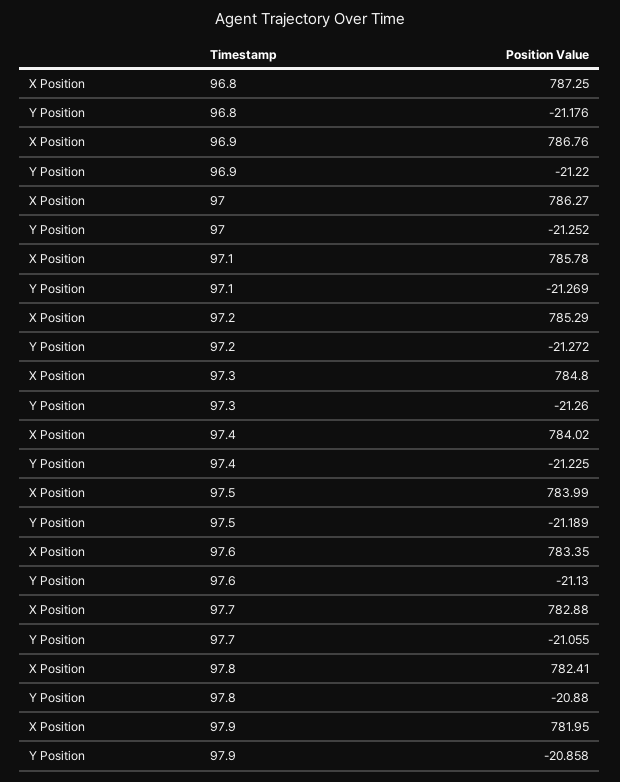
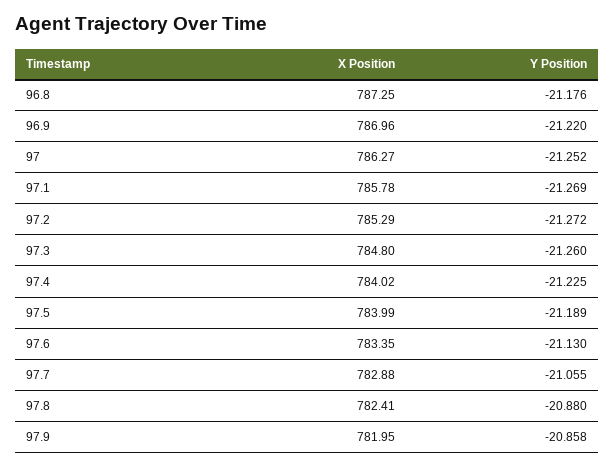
  {
    "X Position": {
      "96.8": 787.25,
-     "96.9": 786.76,
+     "96.9": 786.96,
      "97": 786.27,
      "97.1": 785.78,
      "97.2": 785.29,
      "97.3": 784.8,
      "97.4": 784.02,
      "97.5": 783.99,
      "97.6": 783.35,
      "97.7": 782.88,
      "97.8": 782.41,
      "97.9": 781.95
    },
    "Y Position": {
      "96.8": -21.176,
      "96.9": -21.22,
      "97": -21.252,
      "97.1": -21.269,
      "97.2": -21.272,
      "97.3": -21.26,
      "97.4": -21.225,
      "97.5": -21.189,
      "97.6": -21.13,
      "97.7": -21.055,
      "97.8": -20.88,
      "97.9": -20.858
    }
  }

